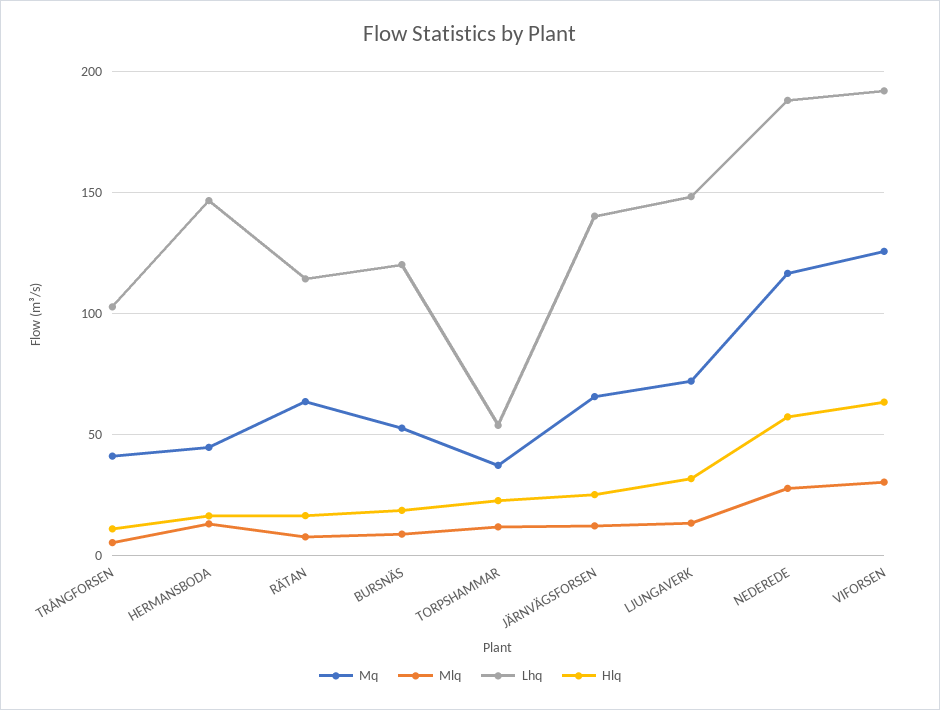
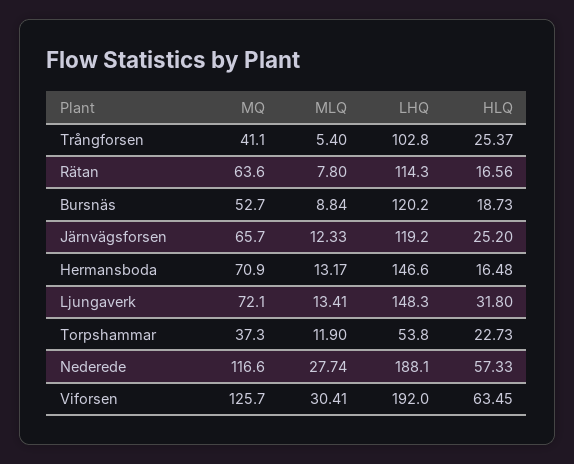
  {
    "Mq": {
      "TRÅNGFORSEN": 41.1,
-     "HERMANSBODA": 45,
+     "HERMANSBODA": 70.9,
      "RÄTAN": 63.6,
      "BURSNÄS": 52.7,
      "TORPSHAMMAR": 37.3,
      "JÄRNVÄGSFORSEN": 65.7,
      "LJUNGAVERK": 72.1,
      "NEDEREDE": 116.6,
      "VIFORSEN": 125.7
    },
    "Mlq": {
      "TRÅNGFORSEN": 5.4,
      "HERMANSBODA": 13.17,
      "RÄTAN": 7.8,
      "BURSNÄS": 8.84,
      "TORPSHAMMAR": 11.9,
      "JÄRNVÄGSFORSEN": 12.33,
      "LJUNGAVERK": 13.41,
      "NEDEREDE": 27.74,
      "VIFORSEN": 30.41
    },
    "Lhq": {
      "TRÅNGFORSEN": 102.8,
      "HERMANSBODA": 146.6,
      "RÄTAN": 114.3,
      "BURSNÄS": 120.2,
      "TORPSHAMMAR": 53.8,
-     "JÄRNVÄGSFORSEN": 140,
+     "JÄRNVÄGSFORSEN": 119.2,
      "LJUNGAVERK": 148.3,
      "NEDEREDE": 188.1,
      "VIFORSEN": 192
    },
    "Hlq": {
-     "TRÅNGFORSEN": 10,
+     "TRÅNGFORSEN": 25.37,
      "HERMANSBODA": 16.48,
      "RÄTAN": 16.56,
      "BURSNÄS": 18.73,
      "TORPSHAMMAR": 22.73,
      "JÄRNVÄGSFORSEN": 25.2,
      "LJUNGAVERK": 31.8,
      "NEDEREDE": 57.33,
      "VIFORSEN": 63.45
    }
  }

